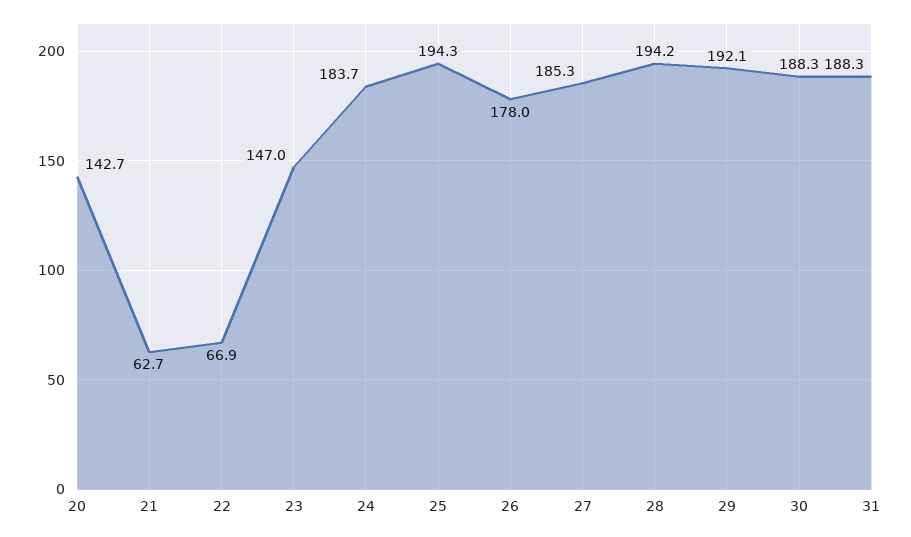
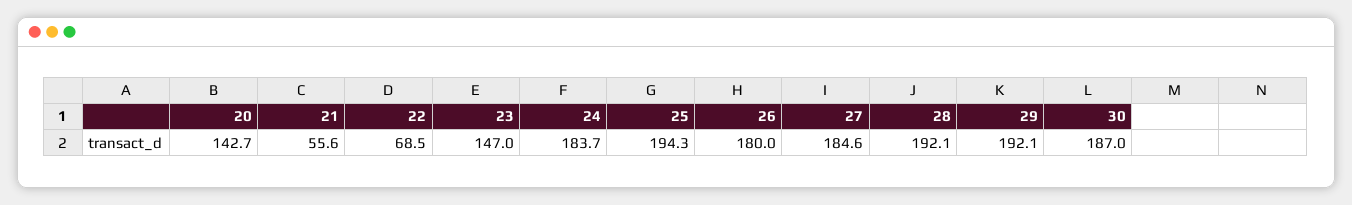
  {
    "20": 142.7,
-   "21": 62.7,
+   "21": 55.6,
-   "22": 66.9,
+   "22": 68.5,
    "23": 147,
    "24": 183.7,
    "25": 194.3,
-   "26": 178,
+   "26": 180,
-   "27": 185.3,
+   "27": 184.6,
-   "28": 194.2,
+   "28": 192.1,
    "29": 192.1,
-   "30": 188.3,
+   "30": 187
-   "31": 188.3
  }

